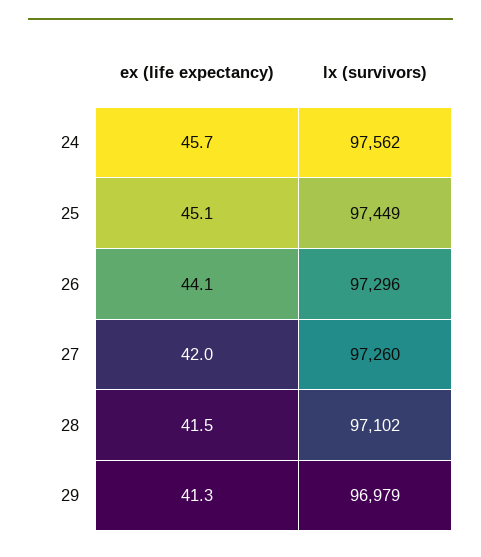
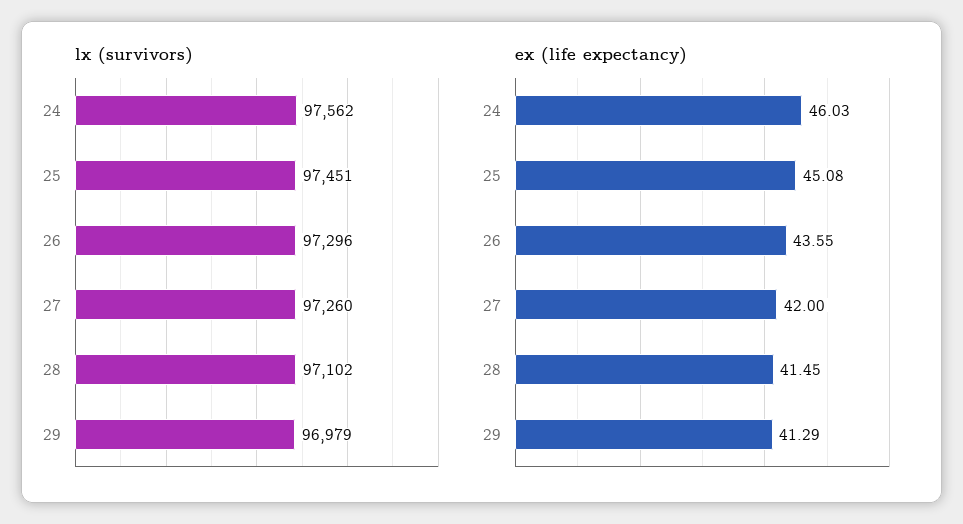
  {
    "ex (life expectancy)": {
-     "24": 45.7,
+     "24": 46.03,
      "25": 45.08,
-     "26": 44.1,
+     "26": 43.55,
      "27": 42,
      "28": 41.45,
      "29": 41.29
    },
    "lx (survivors)": {
      "24": 97562,
-     "25": 97449,
+     "25": 97451,
      "26": 97296,
      "27": 97260,
      "28": 97102,
      "29": 96979
    }
  }

